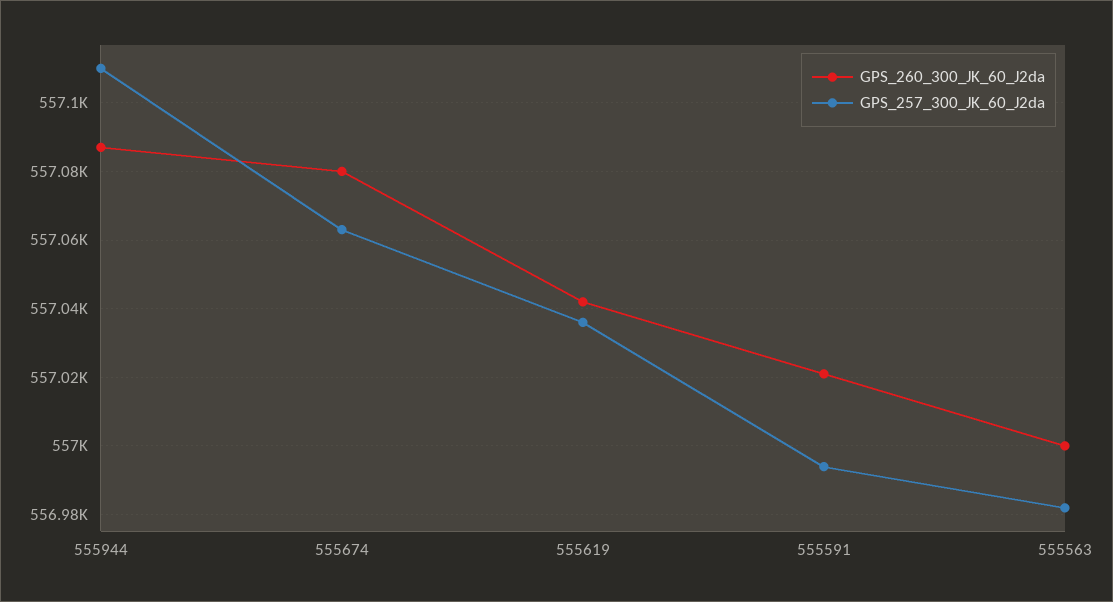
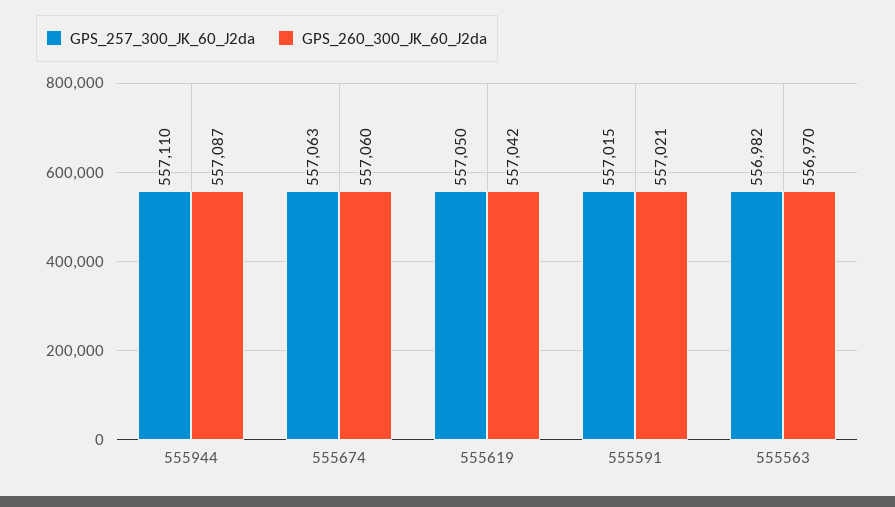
  {
    "GPS_260_300_JK_60_J2da": {
      "555944": 557087,
-     "555674": 557080,
+     "555674": 557060,
      "555619": 557042,
      "555591": 557021,
-     "555563": 557000
+     "555563": 556970
    },
    "GPS_257_300_JK_60_J2da": {
      "555944": 557110,
      "555674": 557063,
-     "555619": 557035,
+     "555619": 557050,
-     "555591": 556995,
+     "555591": 557015,
      "555563": 556982
    }
  }

